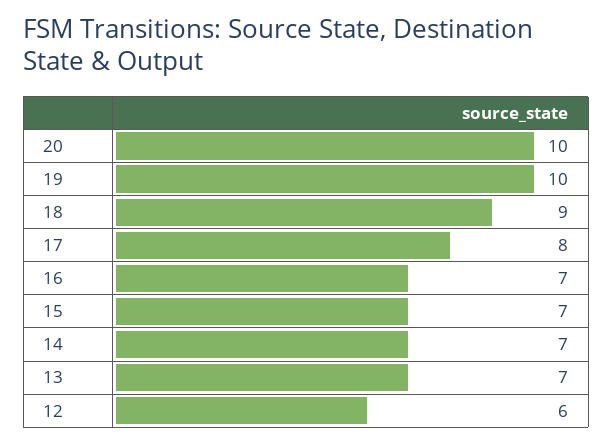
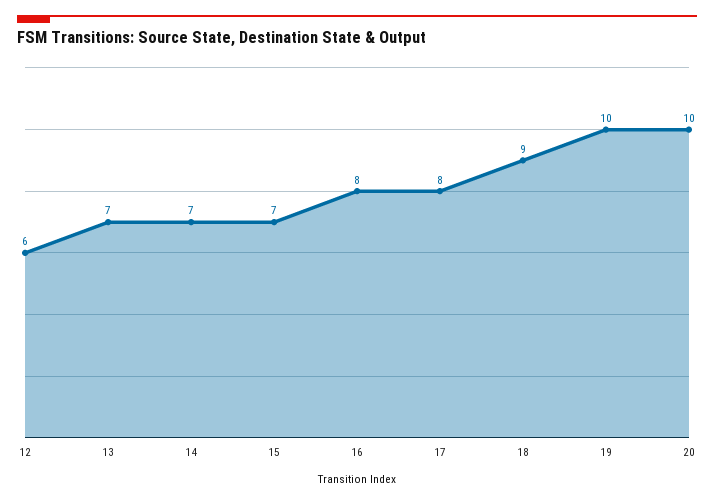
  {
    "20": 10,
    "19": 10,
    "18": 9,
    "17": 8,
-   "16": 7,
+   "16": 8,
    "15": 7,
    "14": 7,
    "13": 7,
    "12": 6
  }

